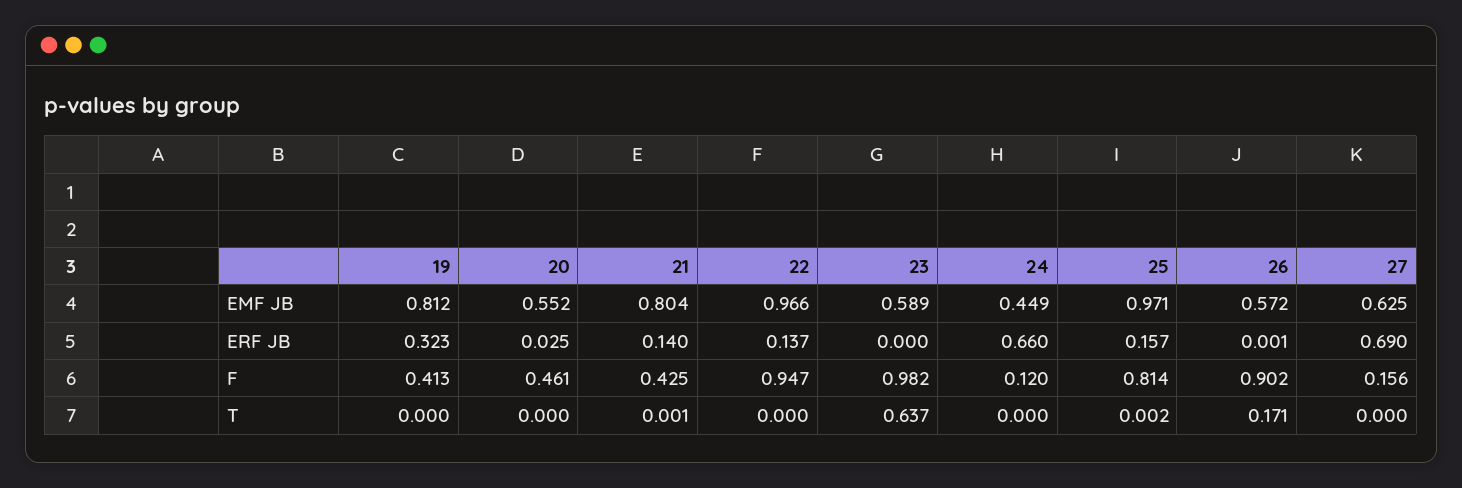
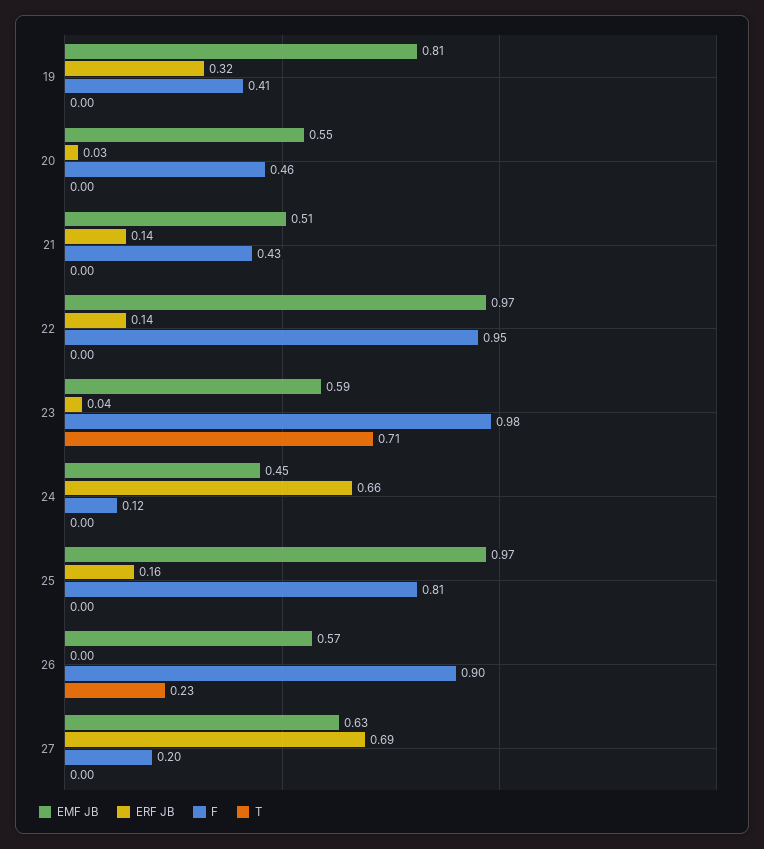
  {
    "EMF JB": {
      "19": 0.812,
      "20": 0.552,
-     "21": 0.804,
+     "21": 0.51,
      "22": 0.966,
      "23": 0.589,
      "24": 0.449,
      "25": 0.971,
      "26": 0.572,
      "27": 0.625
    },
    "ERF JB": {
      "19": 0.323,
      "20": 0.025,
      "21": 0.14,
      "22": 0.137,
-     "23": 0,
+     "23": 0.04,
      "24": 0.66,
      "25": 0.157,
      "26": 0.001,
      "27": 0.69
    },
    "F": {
      "19": 0.413,
      "20": 0.461,
      "21": 0.425,
      "22": 0.947,
      "23": 0.982,
      "24": 0.12,
      "25": 0.814,
      "26": 0.902,
-     "27": 0.156
+     "27": 0.2
    },
    "T": {
      "19": 0,
      "20": 0,
      "21": 0.001,
      "22": 0,
-     "23": 0.637,
+     "23": 0.71,
      "24": 0,
      "25": 0.002,
-     "26": 0.171,
+     "26": 0.23,
      "27": 0
    }
  }

